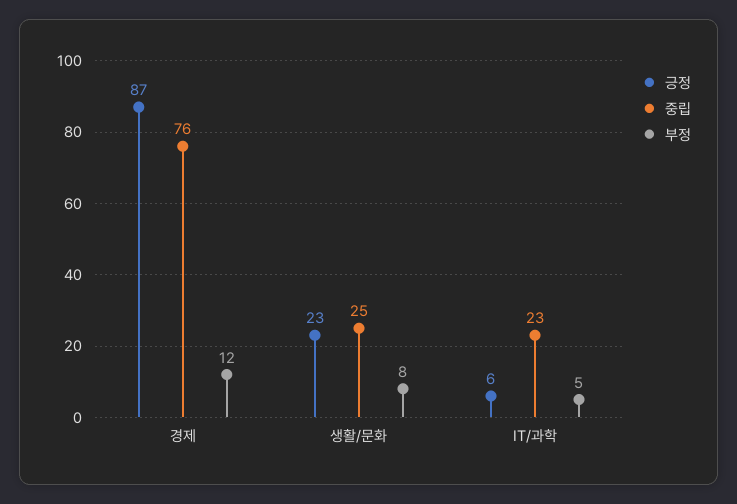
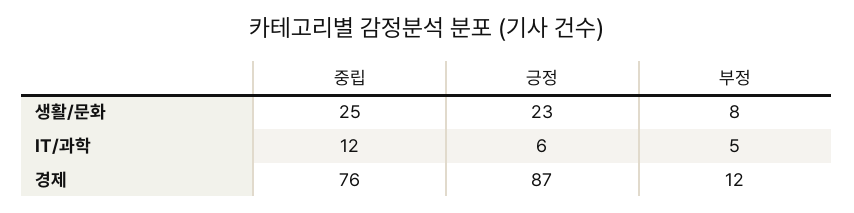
  {
    "긍정": {
      "경제": 87,
      "생활/문화": 23,
      "IT/과학": 6
    },
    "중립": {
      "경제": 76,
      "생활/문화": 25,
-     "IT/과학": 23
+     "IT/과학": 12
    },
    "부정": {
      "경제": 12,
      "생활/문화": 8,
      "IT/과학": 5
    }
  }

